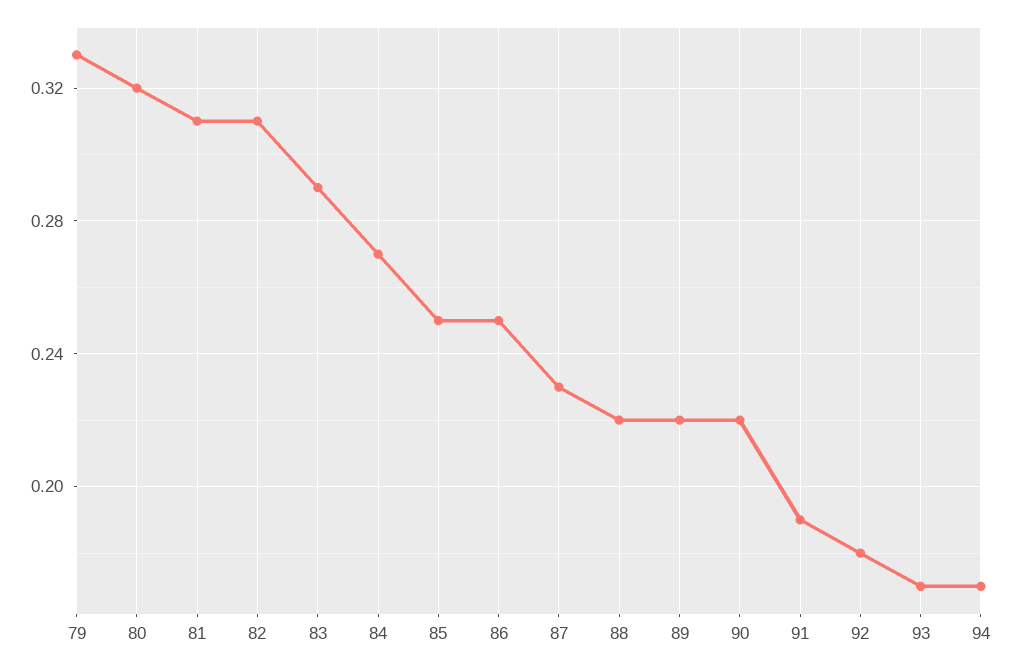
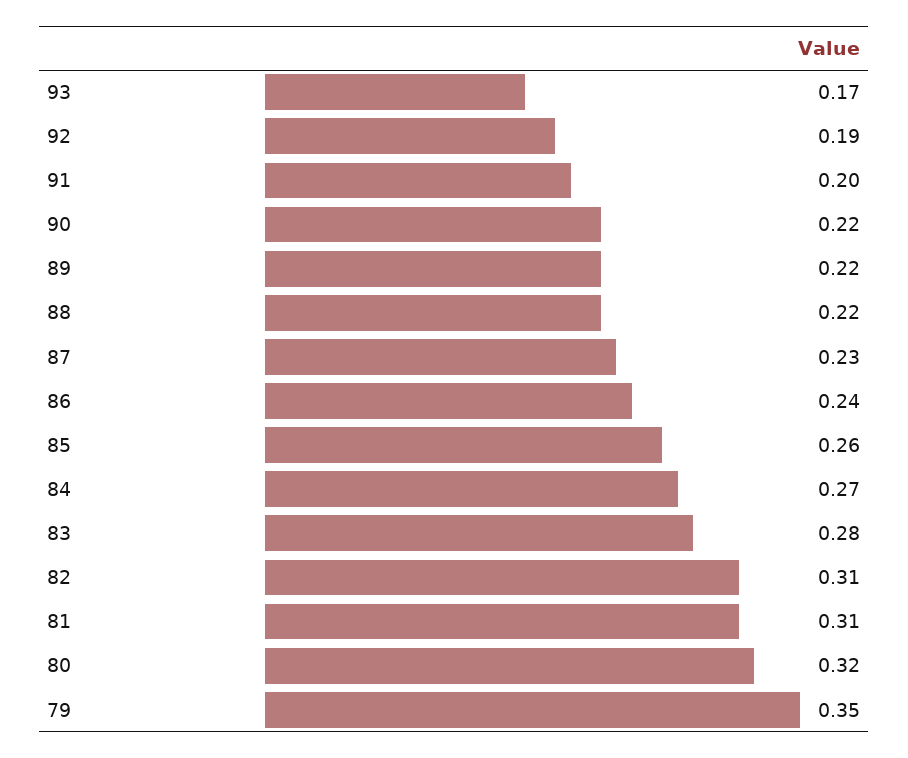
  {
-   "79": 0.33,
+   "79": 0.35,
    "80": 0.32,
    "81": 0.31,
    "82": 0.31,
-   "83": 0.29,
+   "83": 0.28,
    "84": 0.27,
-   "85": 0.25,
+   "85": 0.26,
-   "86": 0.25,
+   "86": 0.24,
    "87": 0.23,
    "88": 0.22,
    "89": 0.22,
    "90": 0.22,
-   "91": 0.19,
+   "91": 0.2,
-   "92": 0.18,
+   "92": 0.19,
-   "93": 0.17,
+   "93": 0.17
-   "94": 0.17
  }

